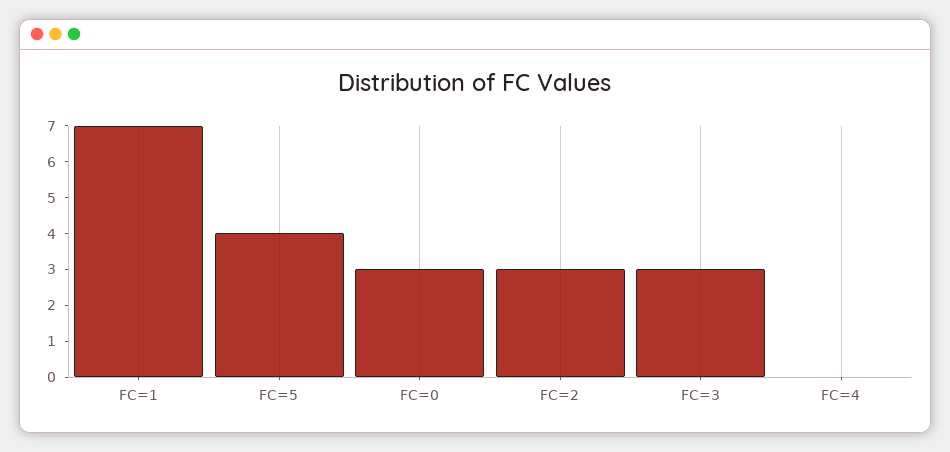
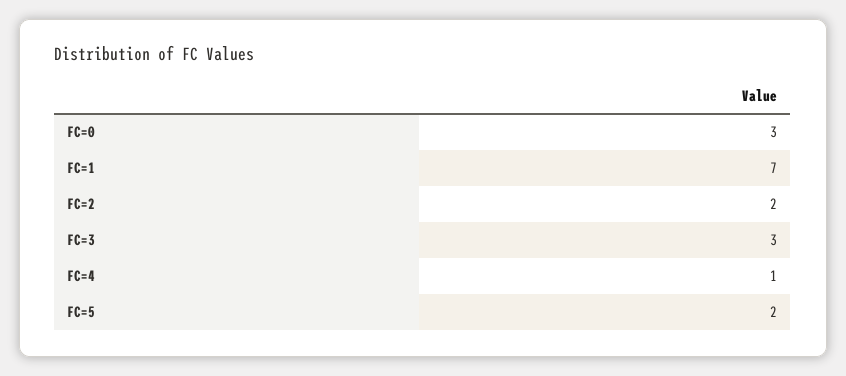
  {
    "FC=1": 7,
-   "FC=5": 4,
+   "FC=5": 2,
    "FC=0": 3,
-   "FC=2": 3,
+   "FC=2": 2,
    "FC=3": 3,
-   "FC=4": 0
+   "FC=4": 1
  }

